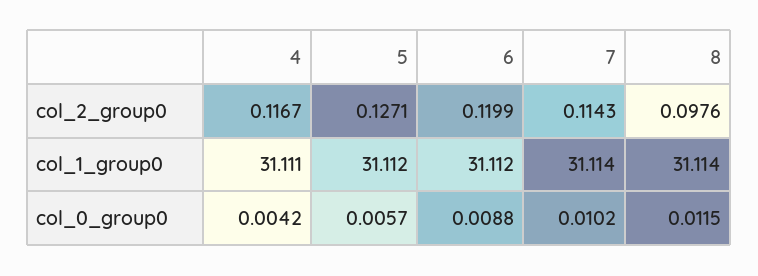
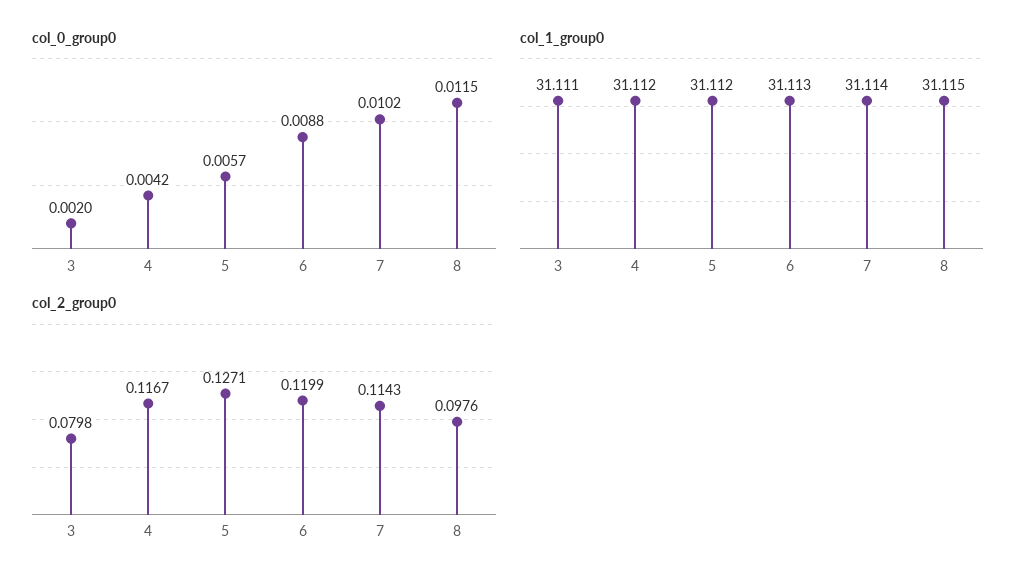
  {
    "col_2_group0": {
      "4": 0.1167,
      "5": 0.1271,
      "6": 0.1199,
      "7": 0.1143,
-     "8": 0.0976
+     "8": 0.0976,
+     "3": 0.0798
    },
    "col_1_group0": {
-     "4": 31.111,
+     "4": 31.112,
      "5": 31.112,
-     "6": 31.112,
+     "6": 31.113,
      "7": 31.114,
-     "8": 31.114
+     "8": 31.115,
+     "3": 31.111
    },
    "col_0_group0": {
      "4": 0.0042,
      "5": 0.0057,
      "6": 0.0088,
      "7": 0.0102,
-     "8": 0.0115
+     "8": 0.0115,
+     "3": 0.002
    }
  }

